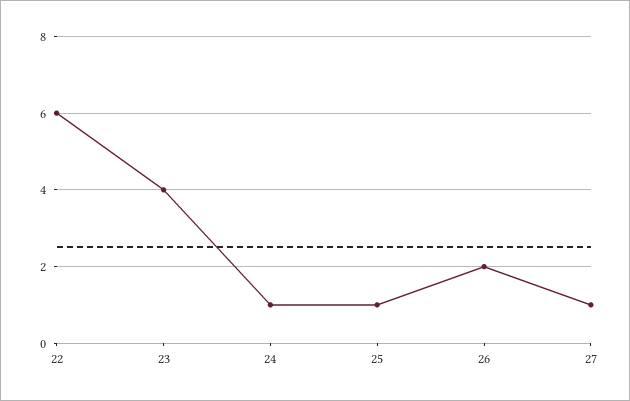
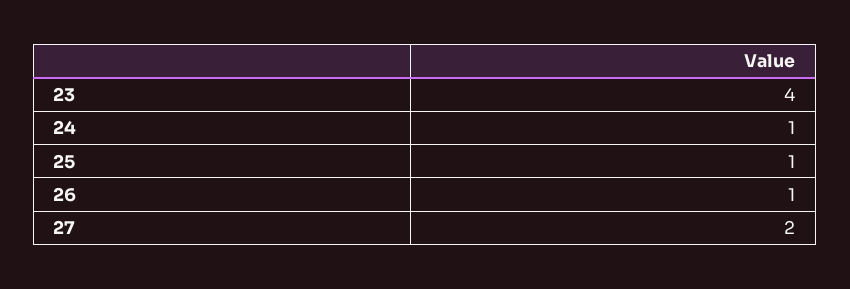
  {
-   "22": 6,
    "23": 4,
    "24": 1,
    "25": 1,
-   "26": 2,
+   "26": 1,
-   "27": 1
+   "27": 2
  }

